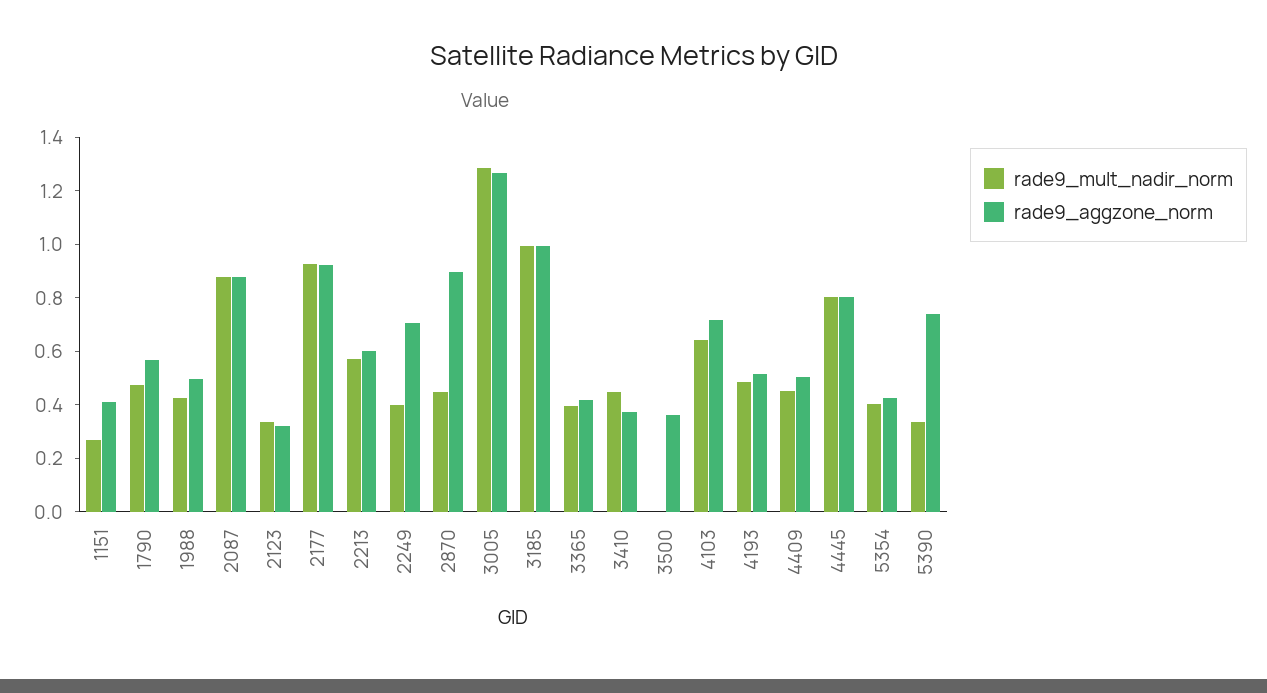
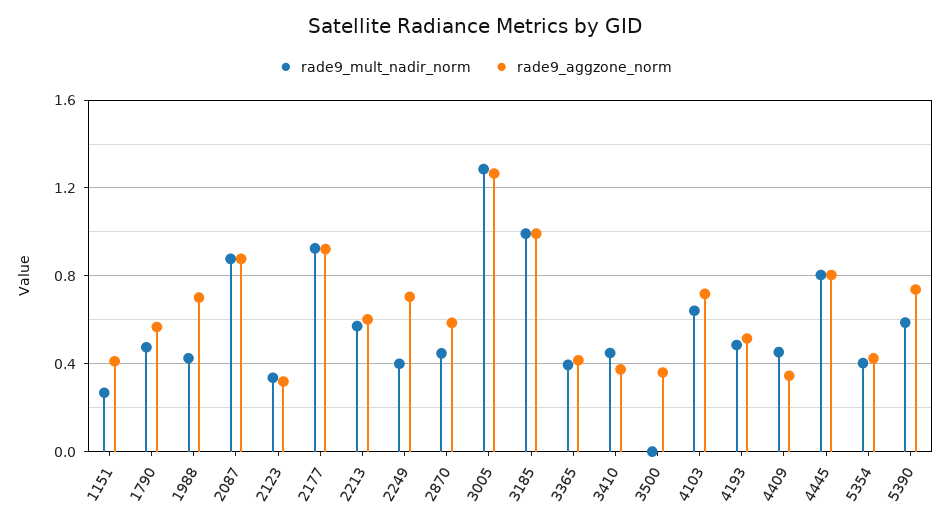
  {
    "rade9_mult_nadir_norm": {
      "1151": 0.25,
      "1790": 0.5,
      "1988": 0.45,
      "2087": 0.9,
      "2123": 0.35,
      "2177": 0.95,
      "2213": 0.55,
      "2249": 0.4,
      "2870": 0.45,
      "3005": 1.3,
      "3185": 1,
      "3365": 0.4,
      "3410": 0.45,
      "3500": 0,
      "4103": 0.65,
      "4193": 0.5,
      "4409": 0.45,
      "4445": 0.8,
      "5354": 0.4,
-     "5390": 0.35
+     "5390": 0.6
    },
    "rade9_aggzone_norm": {
      "1151": 0.4,
      "1790": 0.55,
-     "1988": 0.5,
+     "1988": 0.7,
      "2087": 0.9,
      "2123": 0.3,
      "2177": 0.9,
      "2213": 0.6,
      "2249": 0.7,
-     "2870": 0.9,
+     "2870": 0.6,
      "3005": 1.25,
      "3185": 1,
      "3365": 0.4,
      "3410": 0.35,
      "3500": 0.35,
      "4103": 0.7,
      "4193": 0.5,
-     "4409": 0.5,
+     "4409": 0.35,
      "4445": 0.8,
      "5354": 0.4,
      "5390": 0.75
    }
  }

